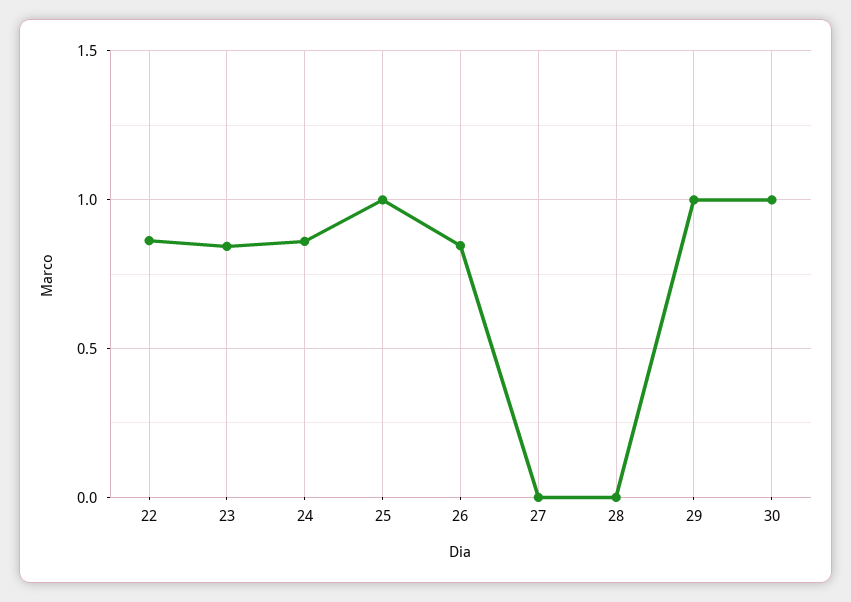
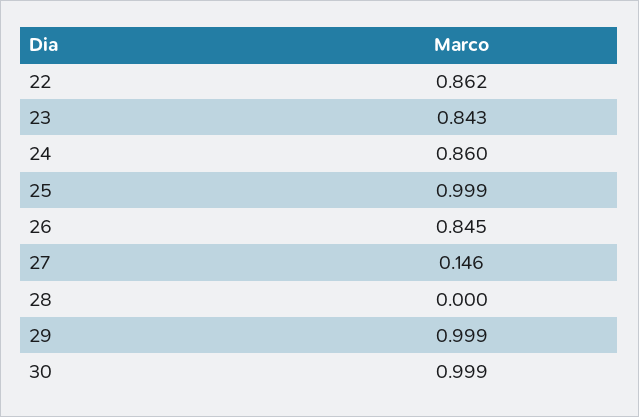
  {
    "22": 0.862,
    "23": 0.843,
    "24": 0.86,
    "25": 0.999,
    "26": 0.845,
-   "27": 0,
+   "27": 0.146,
    "28": 0,
    "29": 0.999,
    "30": 0.999
  }

